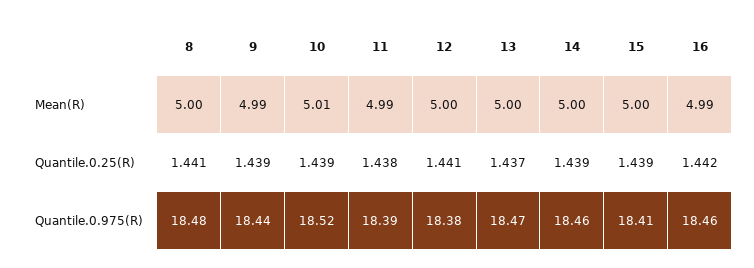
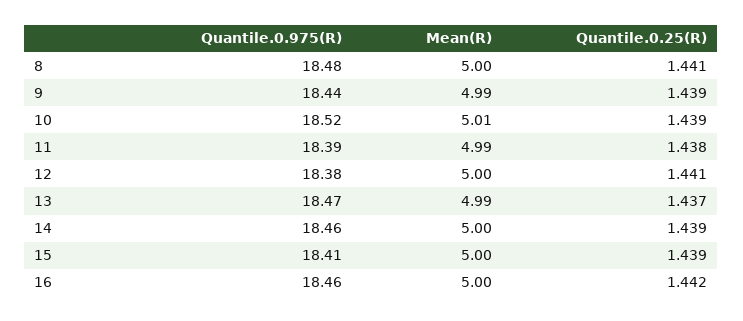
  {
    "8": {
      "Mean(R)": 5,
      "Quantile.0.25(R)": 1.441,
      "Quantile.0.975(R)": 18.48
    },
    "9": {
      "Mean(R)": 4.99,
      "Quantile.0.25(R)": 1.439,
      "Quantile.0.975(R)": 18.44
    },
    "10": {
      "Mean(R)": 5.01,
      "Quantile.0.25(R)": 1.439,
      "Quantile.0.975(R)": 18.52
    },
    "11": {
      "Mean(R)": 4.99,
      "Quantile.0.25(R)": 1.438,
      "Quantile.0.975(R)": 18.39
    },
    "12": {
      "Mean(R)": 5,
      "Quantile.0.25(R)": 1.441,
      "Quantile.0.975(R)": 18.38
    },
    "13": {
-     "Mean(R)": 5,
+     "Mean(R)": 4.99,
      "Quantile.0.25(R)": 1.437,
      "Quantile.0.975(R)": 18.47
    },
    "14": {
      "Mean(R)": 5,
      "Quantile.0.25(R)": 1.439,
      "Quantile.0.975(R)": 18.46
    },
    "15": {
      "Mean(R)": 5,
      "Quantile.0.25(R)": 1.439,
      "Quantile.0.975(R)": 18.41
    },
    "16": {
-     "Mean(R)": 4.99,
+     "Mean(R)": 5,
      "Quantile.0.25(R)": 1.442,
      "Quantile.0.975(R)": 18.46
    }
  }

